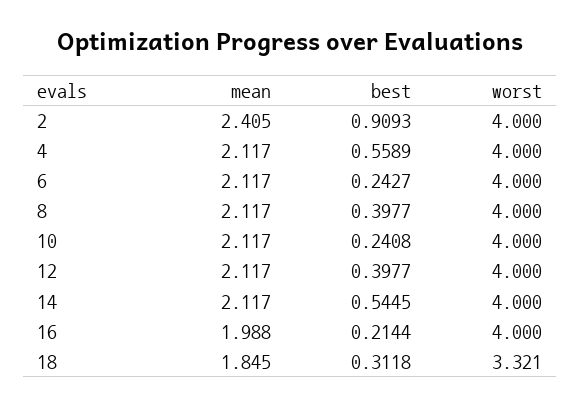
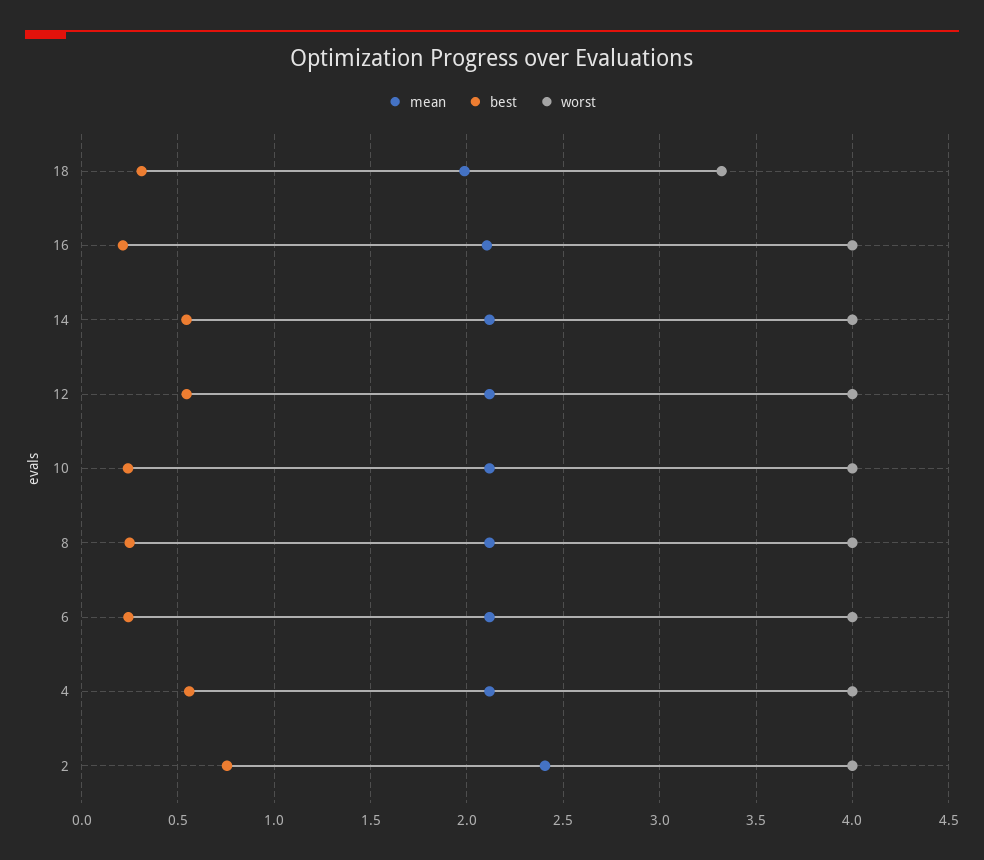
  {
    "mean": {
      "2": 2.405,
      "4": 2.117,
      "6": 2.117,
      "8": 2.117,
      "10": 2.117,
      "12": 2.117,
      "14": 2.117,
-     "16": 1.988,
+     "16": 2.1,
-     "18": 1.845
+     "18": 2
    },
    "best": {
-     "2": 0.9093,
+     "2": 0.75,
      "4": 0.5589,
      "6": 0.2427,
-     "8": 0.3977,
+     "8": 0.25,
      "10": 0.2408,
-     "12": 0.3977,
+     "12": 0.55,
      "14": 0.5445,
      "16": 0.2144,
      "18": 0.3118
    },
    "worst": {
      "2": 4,
      "4": 4,
      "6": 4,
      "8": 4,
      "10": 4,
      "12": 4,
      "14": 4,
      "16": 4,
      "18": 3.321
    }
  }

